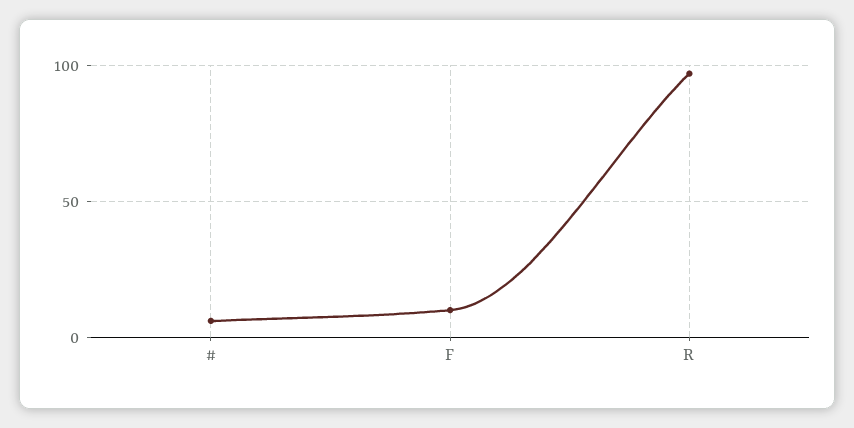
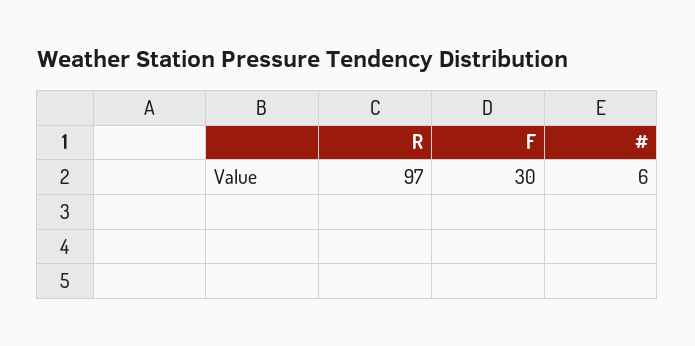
  {
    "#": 6,
-   "F": 10,
+   "F": 30,
    "R": 97
  }

